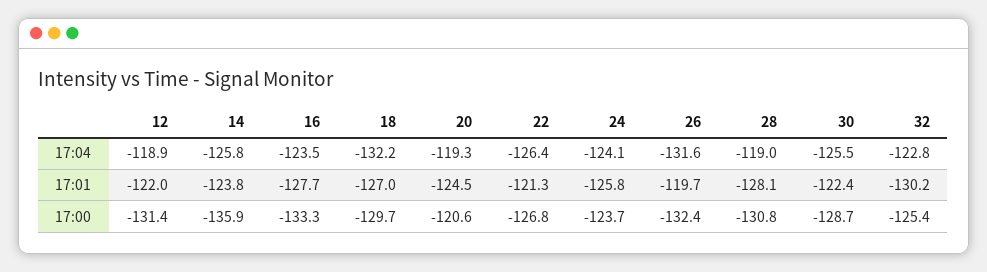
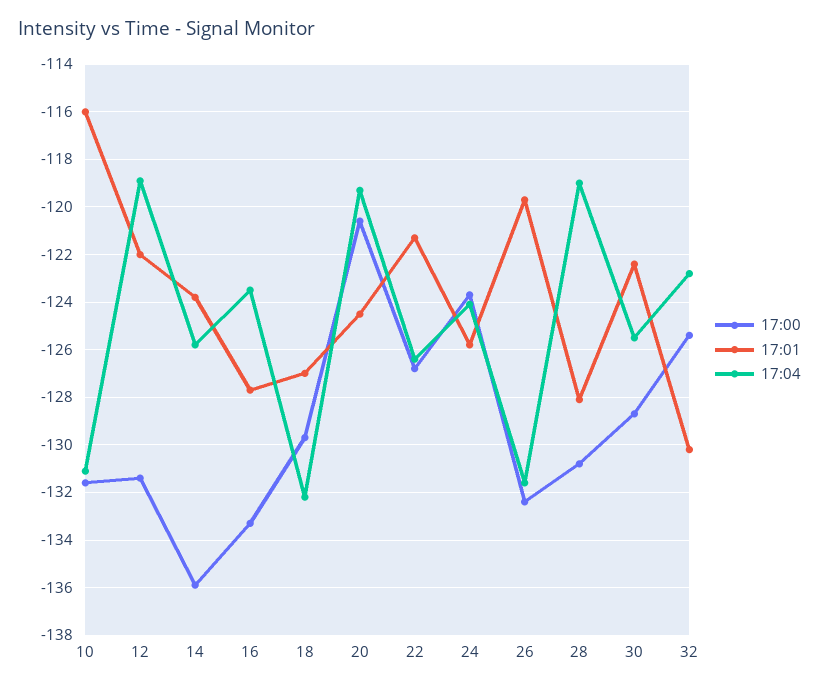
  {
    "17:04": {
      "12": -118.9,
      "14": -125.8,
      "16": -123.5,
      "18": -132.2,
      "20": -119.3,
      "22": -126.4,
      "24": -124.1,
      "26": -131.6,
      "28": -119,
      "30": -125.5,
-     "32": -122.8
+     "32": -122.8,
+     "10": -131
    },
    "17:01": {
      "12": -122,
      "14": -123.8,
      "16": -127.7,
      "18": -127,
      "20": -124.5,
      "22": -121.3,
      "24": -125.8,
      "26": -119.7,
      "28": -128.1,
      "30": -122.4,
-     "32": -130.2
+     "32": -130.2,
+     "10": -116
    },
    "17:00": {
      "12": -131.4,
      "14": -135.9,
      "16": -133.3,
      "18": -129.7,
      "20": -120.6,
      "22": -126.8,
      "24": -123.7,
      "26": -132.4,
      "28": -130.8,
      "30": -128.7,
-     "32": -125.4
+     "32": -125.4,
+     "10": -131.5
    }
  }

